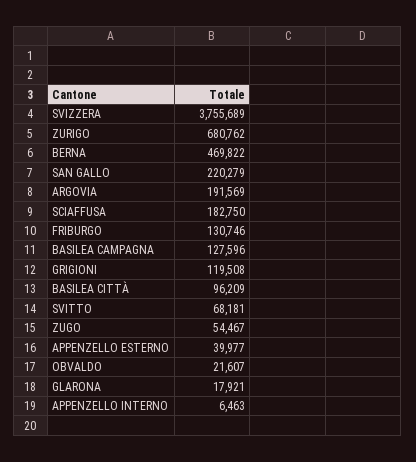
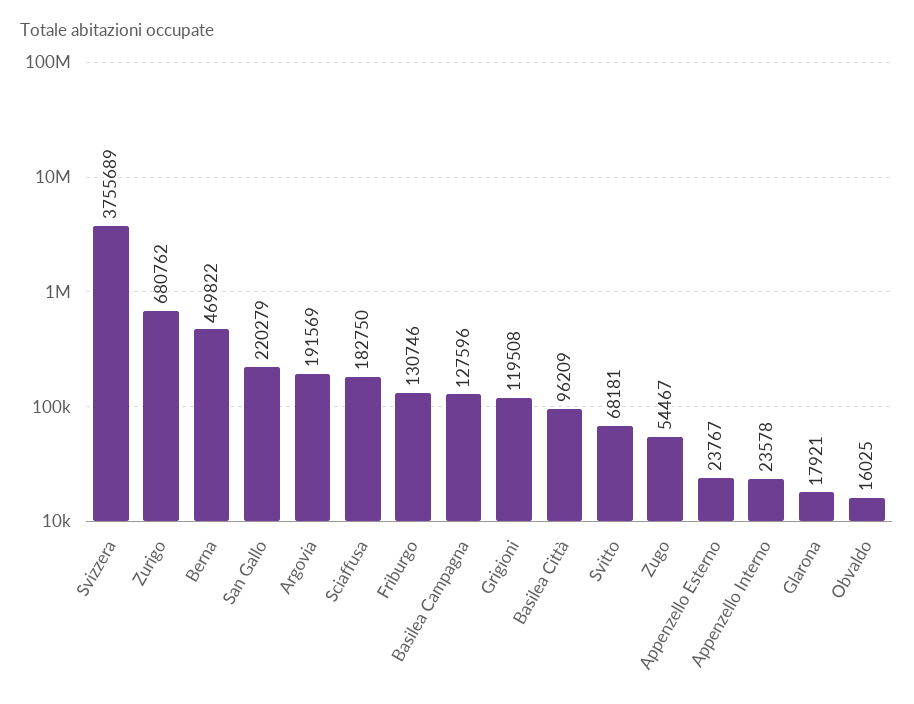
  {
    "SVIZZERA": 3755689,
    "ZURIGO": 680762,
    "BERNA": 469822,
    "SAN GALLO": 220279,
    "ARGOVIA": 191569,
    "SCIAFFUSA": 182750,
    "FRIBURGO": 130746,
    "BASILEA CAMPAGNA": 127596,
    "GRIGIONI": 119508,
    "BASILEA CITTÀ": 96209,
    "SVITTO": 68181,
    "ZUGO": 54467,
-   "APPENZELLO ESTERNO": 39977,
+   "APPENZELLO ESTERNO": 23767,
-   "OBVALDO": 21607,
+   "OBVALDO": 16025,
    "GLARONA": 17921,
-   "APPENZELLO INTERNO": 6463
+   "APPENZELLO INTERNO": 23578
  }

